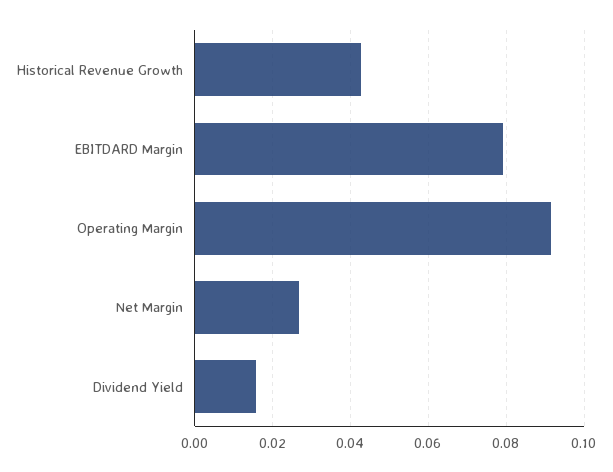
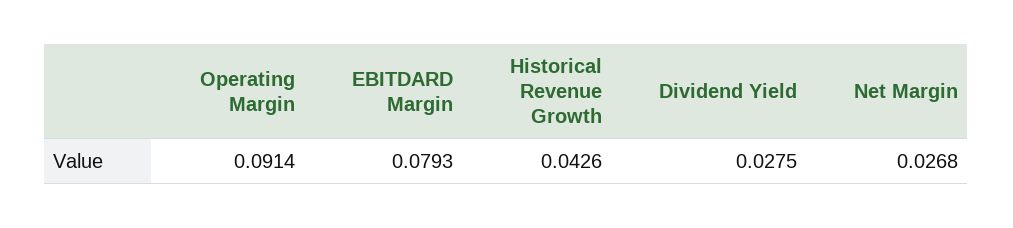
  {
    "Historical Revenue Growth": 0.0426,
    "EBITDARD Margin": 0.0793,
    "Operating Margin": 0.0914,
    "Net Margin": 0.0268,
-   "Dividend Yield": 0.016
+   "Dividend Yield": 0.0275
  }

